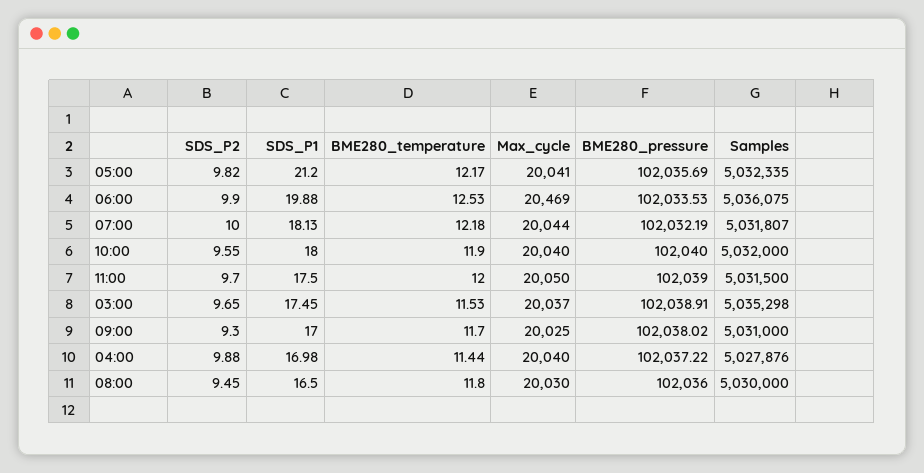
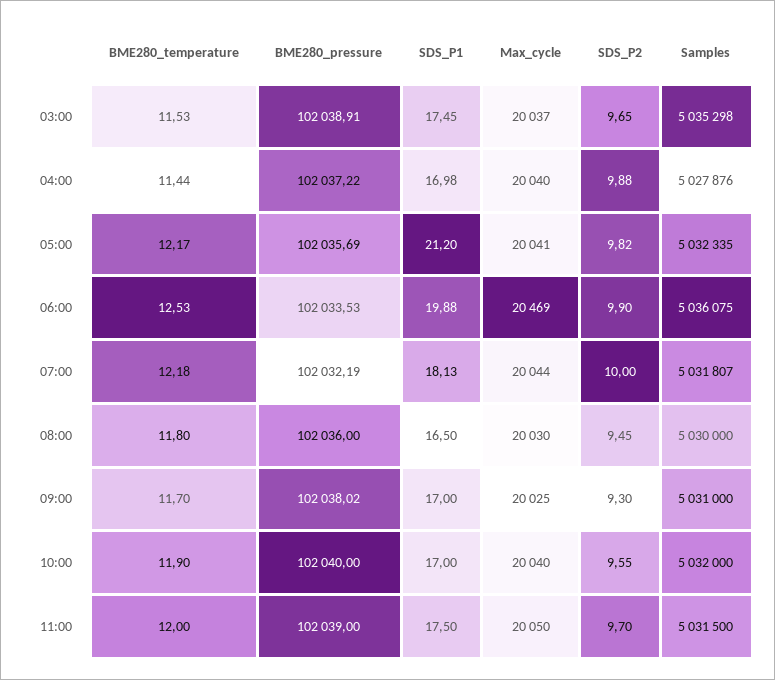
  {
    "SDS_P2": {
      "05:00": 9.82,
      "06:00": 9.9,
      "07:00": 10,
      "10:00": 9.55,
      "11:00": 9.7,
      "03:00": 9.65,
      "09:00": 9.3,
      "04:00": 9.88,
      "08:00": 9.45
    },
    "SDS_P1": {
      "05:00": 21.2,
      "06:00": 19.88,
      "07:00": 18.13,
-     "10:00": 18,
+     "10:00": 17,
      "11:00": 17.5,
      "03:00": 17.45,
      "09:00": 17,
      "04:00": 16.98,
      "08:00": 16.5
    },
    "BME280_temperature": {
      "05:00": 12.17,
      "06:00": 12.53,
      "07:00": 12.18,
      "10:00": 11.9,
      "11:00": 12,
      "03:00": 11.53,
      "09:00": 11.7,
      "04:00": 11.44,
      "08:00": 11.8
    },
    "Max_cycle": {
      "05:00": 20041,
      "06:00": 20469,
      "07:00": 20044,
      "10:00": 20040,
      "11:00": 20050,
      "03:00": 20037,
      "09:00": 20025,
      "04:00": 20040,
      "08:00": 20030
    },
    "BME280_pressure": {
      "05:00": 102035.69,
      "06:00": 102033.53,
      "07:00": 102032.19,
      "10:00": 102040,
      "11:00": 102039,
      "03:00": 102038.91,
      "09:00": 102038.02,
      "04:00": 102037.22,
      "08:00": 102036
    },
    "Samples": {
      "05:00": 5032335,
      "06:00": 5036075,
      "07:00": 5031807,
      "10:00": 5032000,
      "11:00": 5031500,
      "03:00": 5035298,
      "09:00": 5031000,
      "04:00": 5027876,
      "08:00": 5030000
    }
  }

